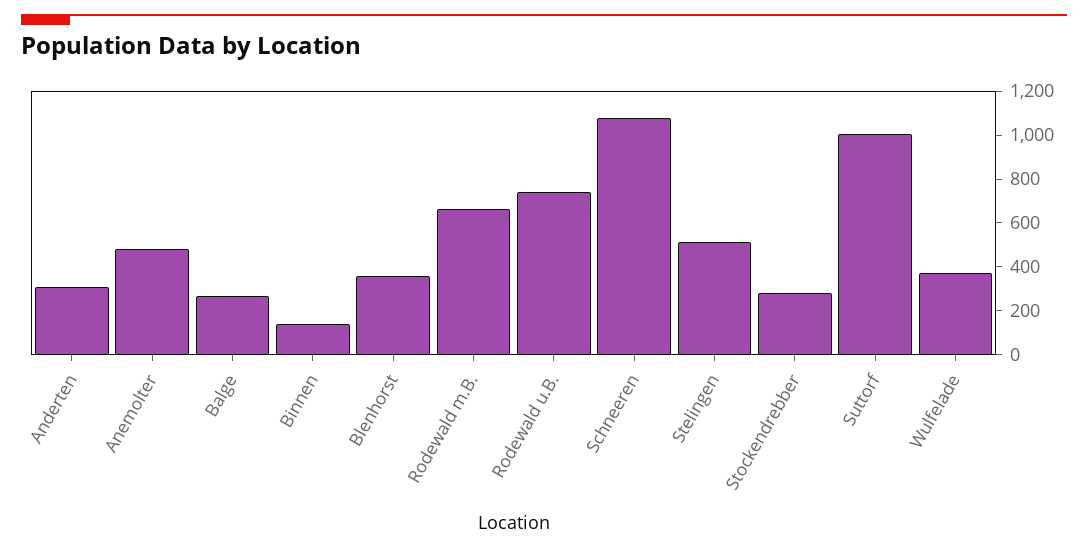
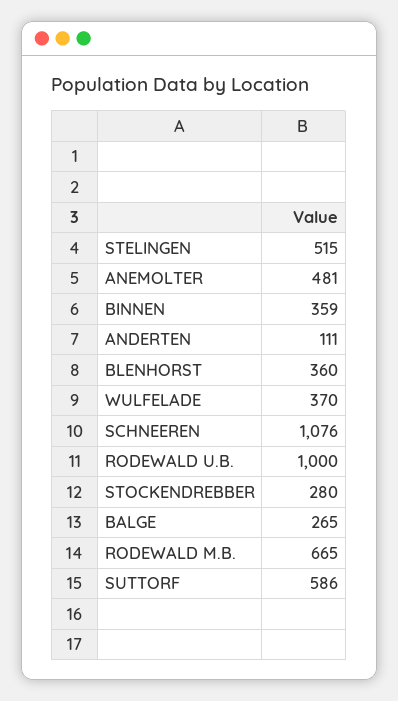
  {
-   "Anderten": 300,
+   "Anderten": 111,
    "Anemolter": 481,
    "Balge": 265,
-   "Binnen": 150,
+   "Binnen": 359,
    "Blenhorst": 360,
    "Rodewald m.B.": 665,
-   "Rodewald u.B.": 750,
+   "Rodewald u.B.": 1000,
    "Schneeren": 1076,
    "Stelingen": 515,
    "Stockendrebber": 280,
-   "Suttorf": 1000,
+   "Suttorf": 586,
    "Wulfelade": 370
  }

